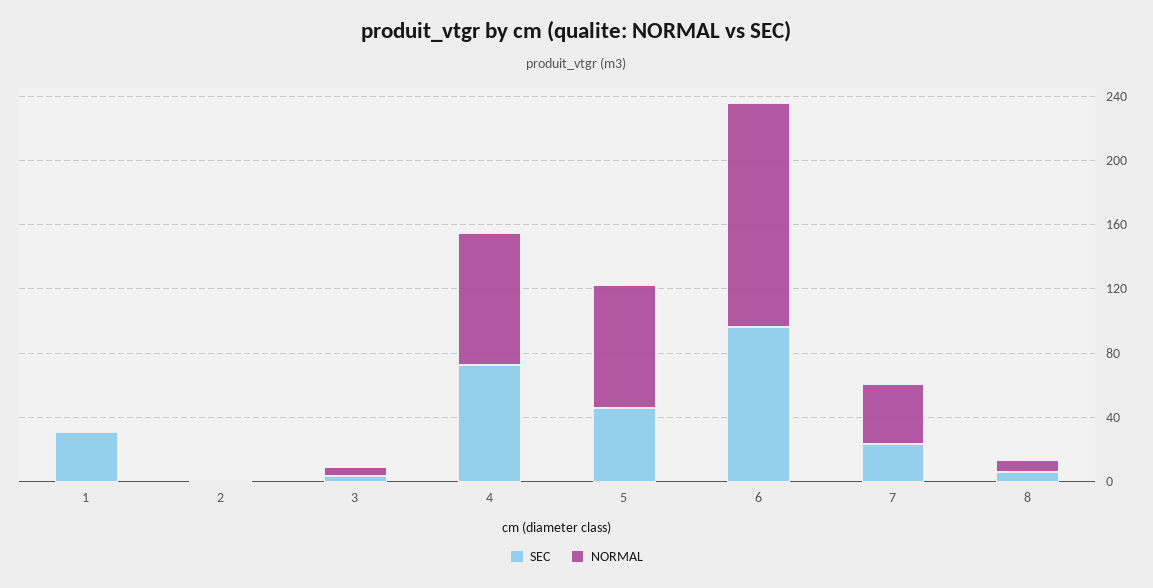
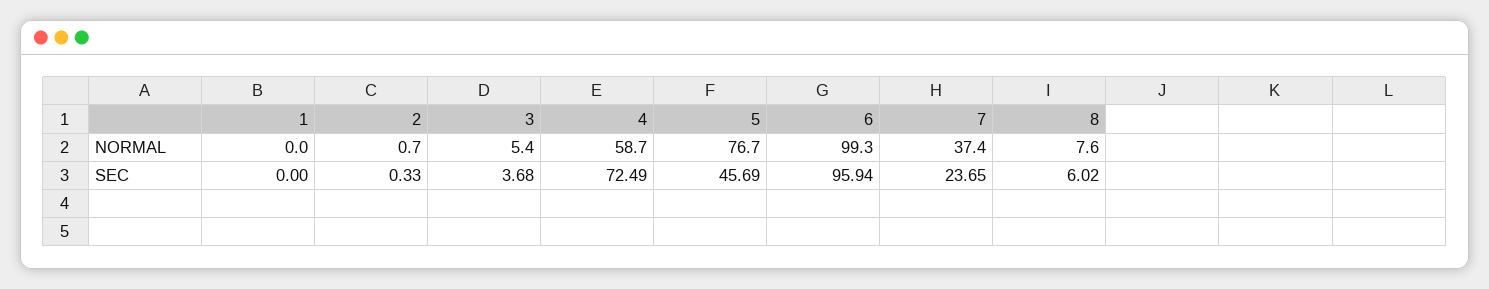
  {
    "SEC": {
-     "1": 30,
+     "1": 0,
      "2": 0.33,
      "3": 3.68,
      "4": 72.49,
      "5": 45.69,
      "6": 95.94,
      "7": 23.65,
      "8": 6.02
    },
    "NORMAL": {
      "1": 0,
      "2": 0.7,
      "3": 5.4,
-     "4": 80,
+     "4": 58.7,
      "5": 76.7,
-     "6": 140,
+     "6": 99.3,
      "7": 37.4,
      "8": 7.6
    }
  }

